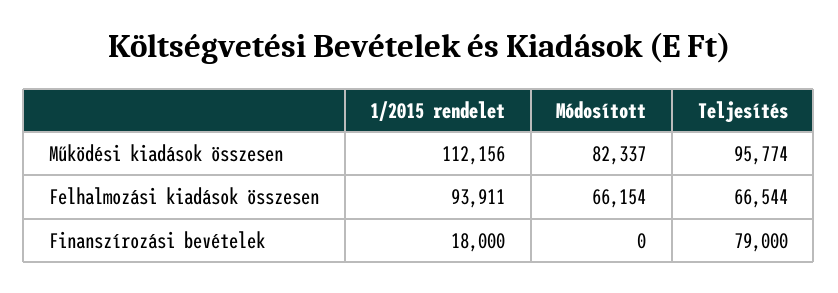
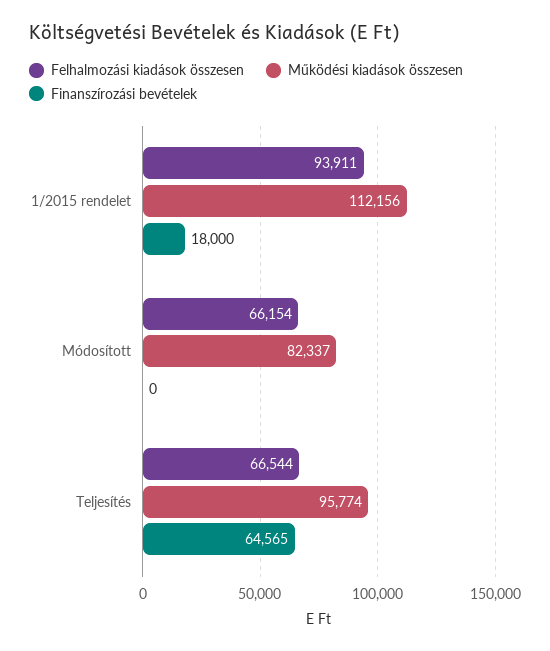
  {
    "Működési kiadások összesen": {
      "1/2015 rendelet": 112156,
      "Módosított": 82337,
      "Teljesítés": 95774
    },
    "Felhalmozási kiadások összesen": {
      "1/2015 rendelet": 93911,
      "Módosított": 66154,
      "Teljesítés": 66544
    },
    "Finanszírozási bevételek": {
      "1/2015 rendelet": 18000,
      "Módosított": 0,
-     "Teljesítés": 79000
+     "Teljesítés": 64565
    }
  }

